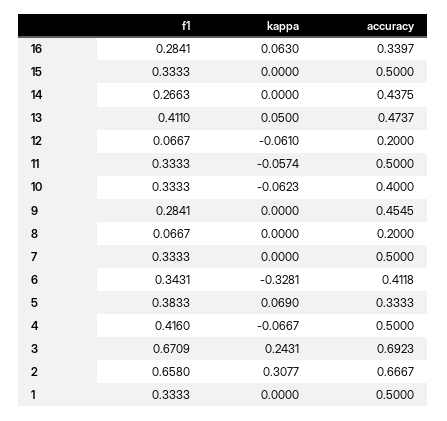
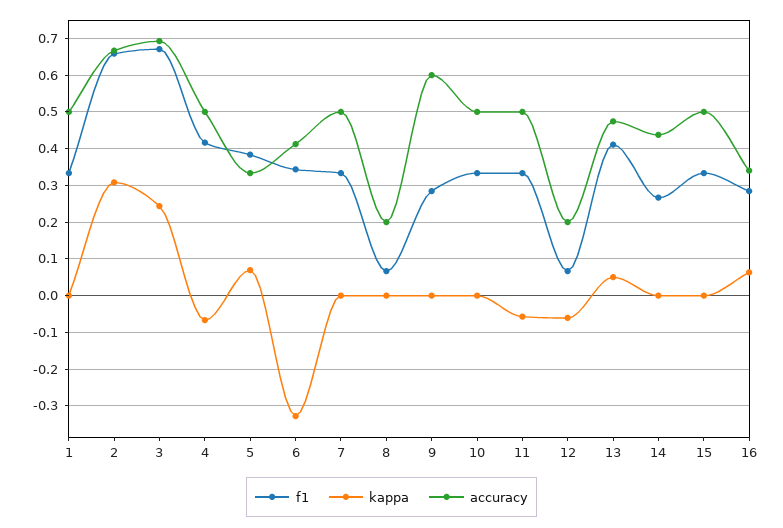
  {
    "f1": {
      "16": 0.2841,
      "15": 0.3333,
      "14": 0.2663,
      "13": 0.411,
      "12": 0.0667,
      "11": 0.3333,
      "10": 0.3333,
      "9": 0.2841,
      "8": 0.0667,
      "7": 0.3333,
      "6": 0.3431,
      "5": 0.3833,
      "4": 0.416,
      "3": 0.6709,
      "2": 0.658,
      "1": 0.3333
    },
    "kappa": {
      "16": 0.063,
      "15": 0,
      "14": 0,
      "13": 0.05,
      "12": -0.061,
      "11": -0.0574,
-     "10": -0.0623,
+     "10": 0,
      "9": 0,
      "8": 0,
      "7": 0,
      "6": -0.3281,
      "5": 0.069,
      "4": -0.0667,
      "3": 0.2431,
      "2": 0.3077,
      "1": 0
    },
    "accuracy": {
      "16": 0.3397,
      "15": 0.5,
      "14": 0.4375,
      "13": 0.4737,
      "12": 0.2,
      "11": 0.5,
-     "10": 0.4,
+     "10": 0.5,
-     "9": 0.4545,
+     "9": 0.6,
      "8": 0.2,
      "7": 0.5,
      "6": 0.4118,
      "5": 0.3333,
      "4": 0.5,
      "3": 0.6923,
      "2": 0.6667,
      "1": 0.5
    }
  }

